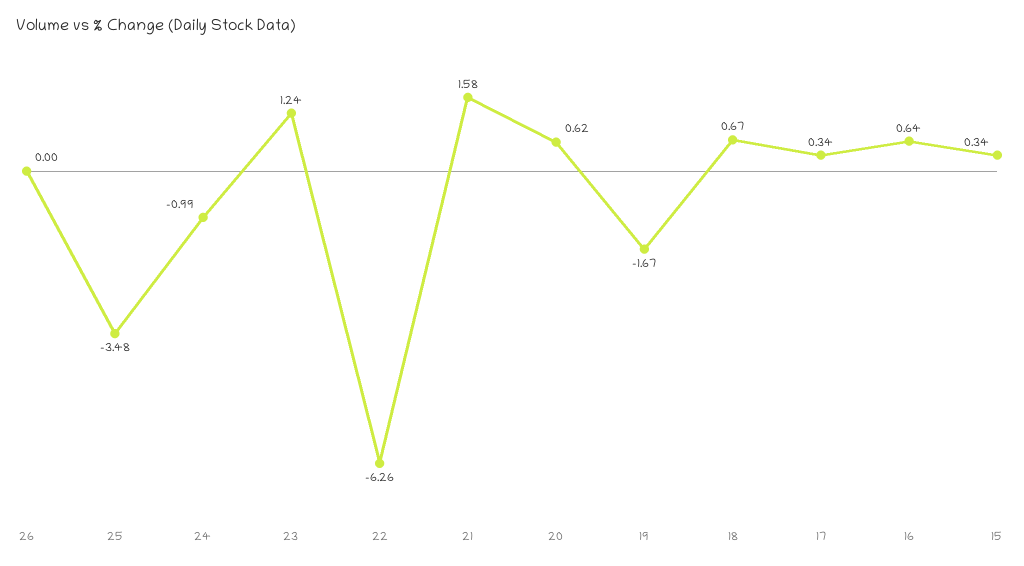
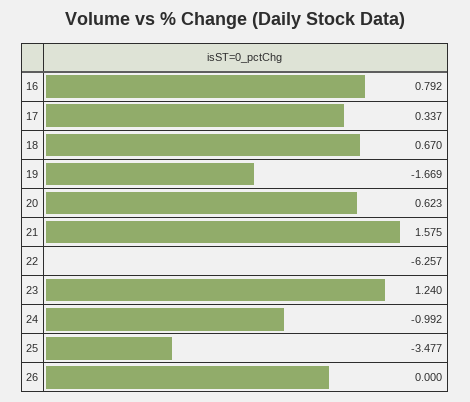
  {
    "26": 0,
    "25": -3.477,
    "24": -0.992,
    "23": 1.24,
    "22": -6.257,
    "21": 1.575,
    "20": 0.623,
    "19": -1.669,
    "18": 0.67,
    "17": 0.337,
-   "16": 0.64,
+   "16": 0.792
-   "15": 0.34
  }

